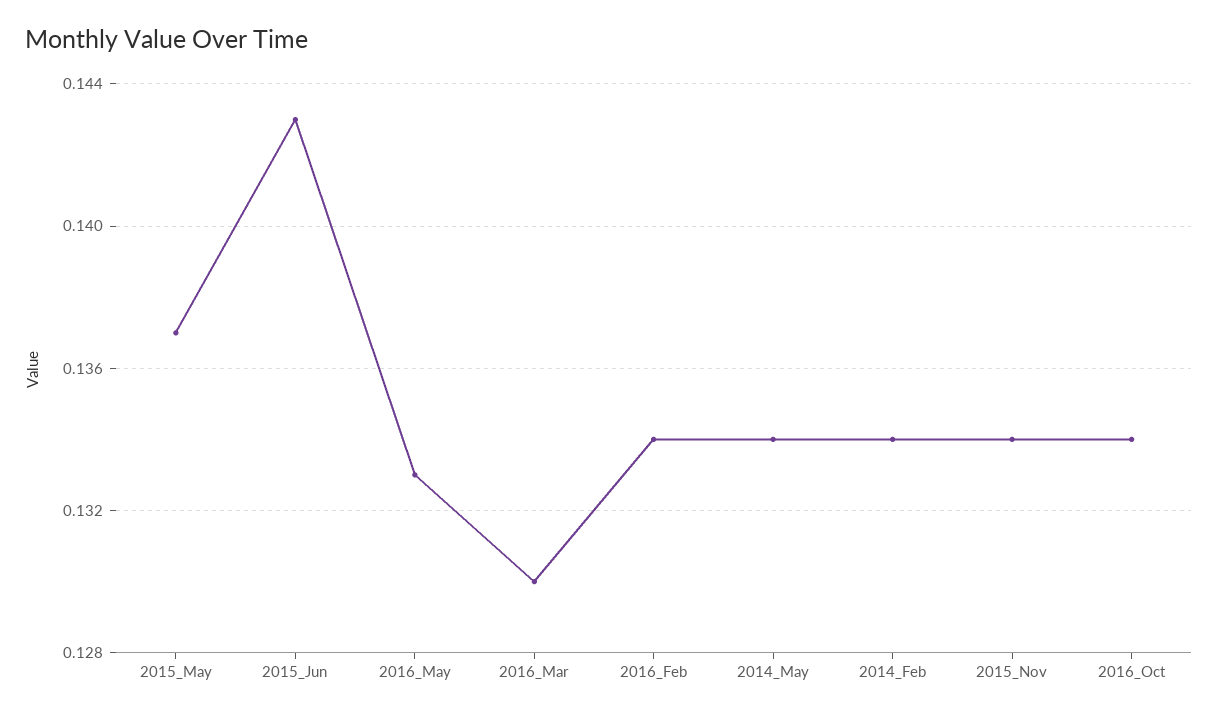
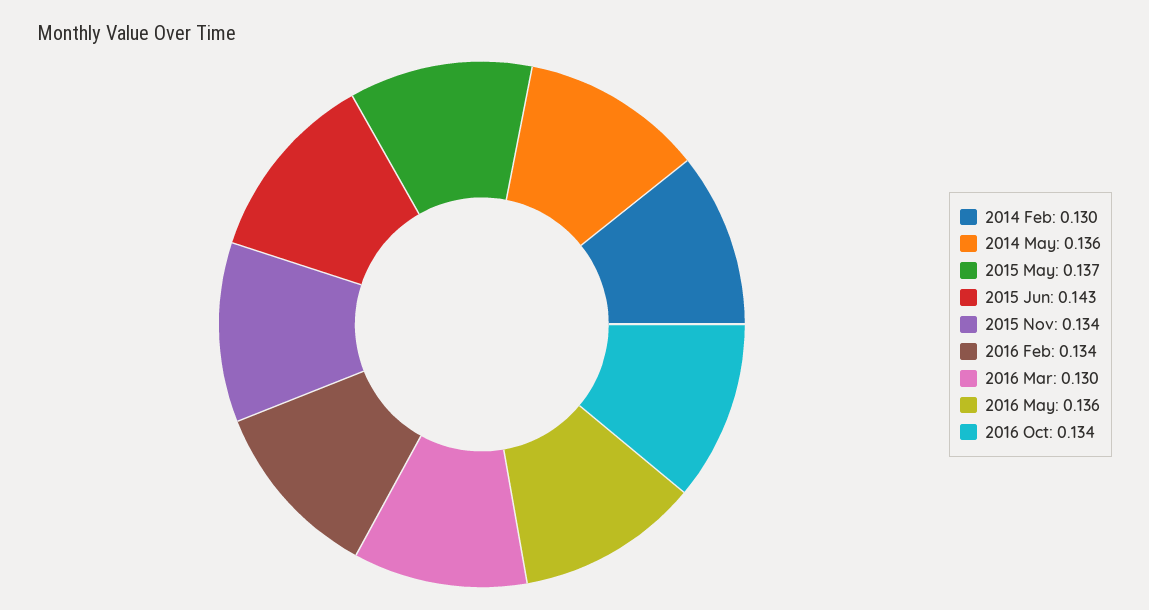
  {
    "2015_May": 0.137,
    "2015_Jun": 0.143,
-   "2016_May": 0.133,
+   "2016_May": 0.136,
    "2016_Mar": 0.13,
    "2016_Feb": 0.134,
-   "2014_May": 0.134,
+   "2014_May": 0.136,
-   "2014_Feb": 0.134,
+   "2014_Feb": 0.13,
    "2015_Nov": 0.134,
    "2016_Oct": 0.134
  }

